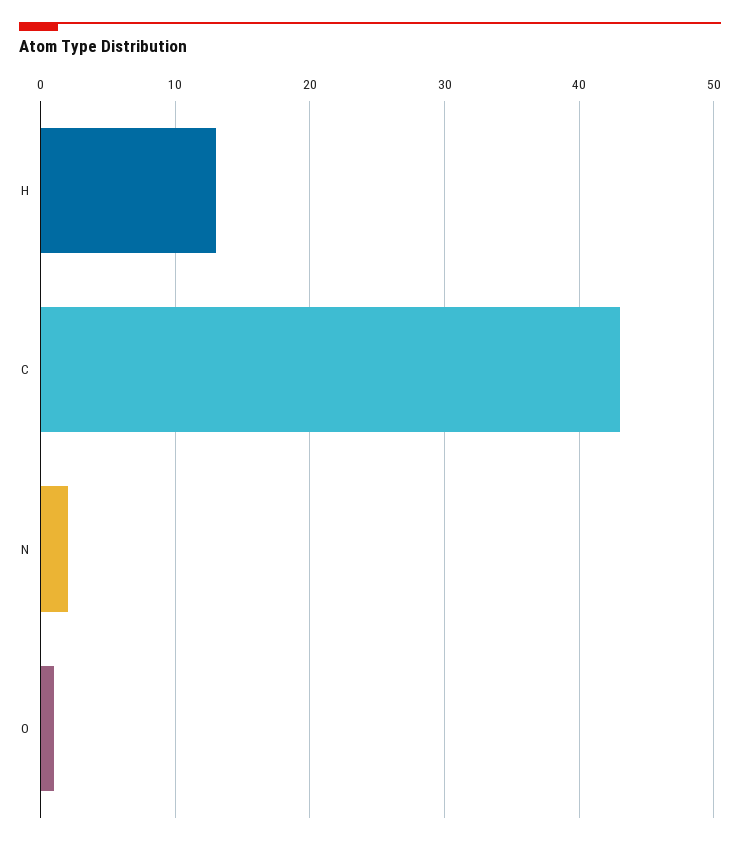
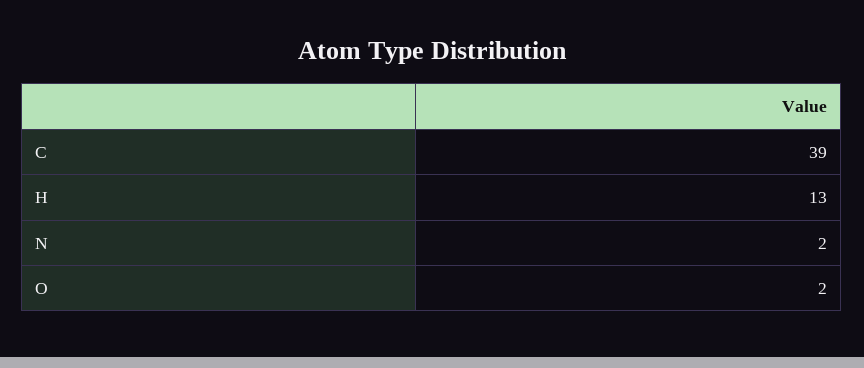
  {
    "H": 13,
-   "C": 43,
+   "C": 39,
    "N": 2,
-   "O": 1
+   "O": 2
  }

